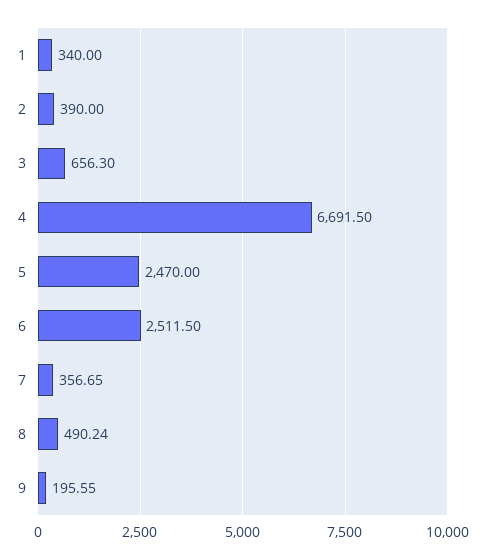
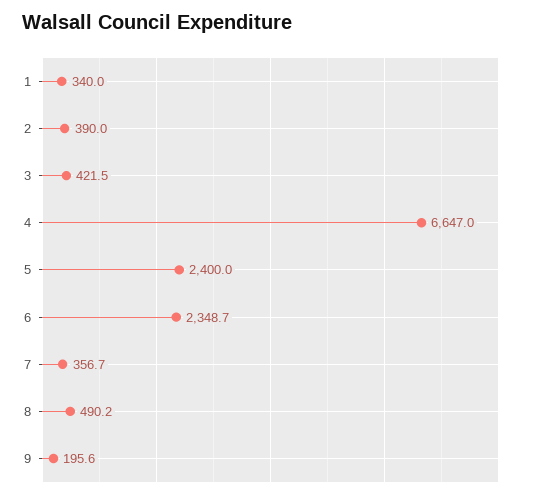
  {
    "1": 340,
    "2": 390,
-   "3": 656.3,
+   "3": 421.5,
-   "4": 6691.5,
+   "4": 6647,
-   "5": 2470,
+   "5": 2400,
-   "6": 2511.5,
+   "6": 2348.7,
    "7": 356.65,
    "8": 490.24,
    "9": 195.55
  }

